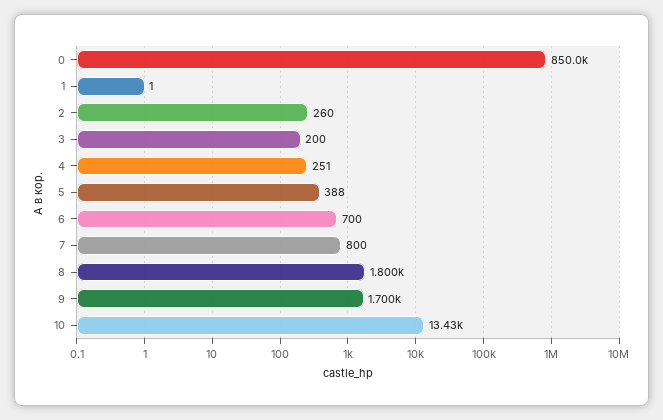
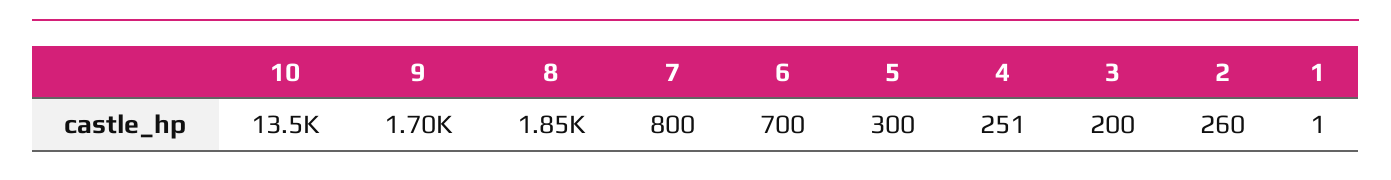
  {
-   "0": 850000,
    "1": 1,
    "2": 260,
    "3": 200,
    "4": 251,
-   "5": 388,
+   "5": 300,
    "6": 700,
    "7": 800,
-   "8": 1800,
+   "8": 1850,
    "9": 1700,
-   "10": 13430
+   "10": 13500
  }

